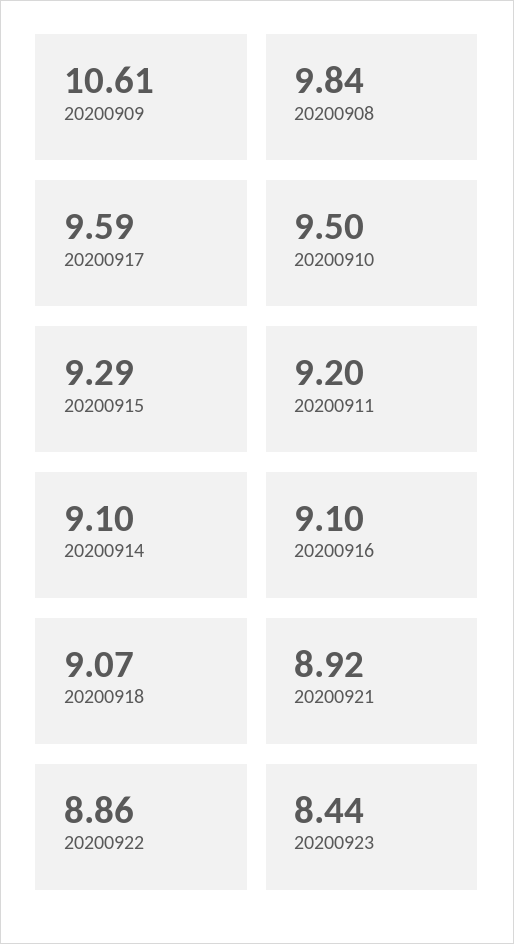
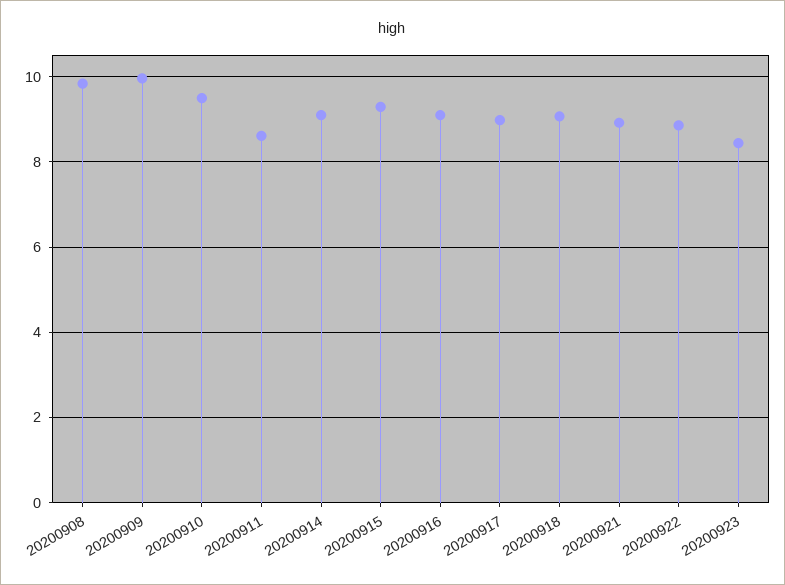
  {
-   "20200909": 10.61,
+   "20200909": 10,
    "20200908": 9.84,
-   "20200917": 9.59,
+   "20200917": 9,
    "20200910": 9.5,
    "20200915": 9.29,
-   "20200911": 9.2,
+   "20200911": 8.6,
    "20200914": 9.1,
    "20200916": 9.1,
    "20200918": 9.07,
    "20200921": 8.92,
    "20200922": 8.86,
    "20200923": 8.44
  }

